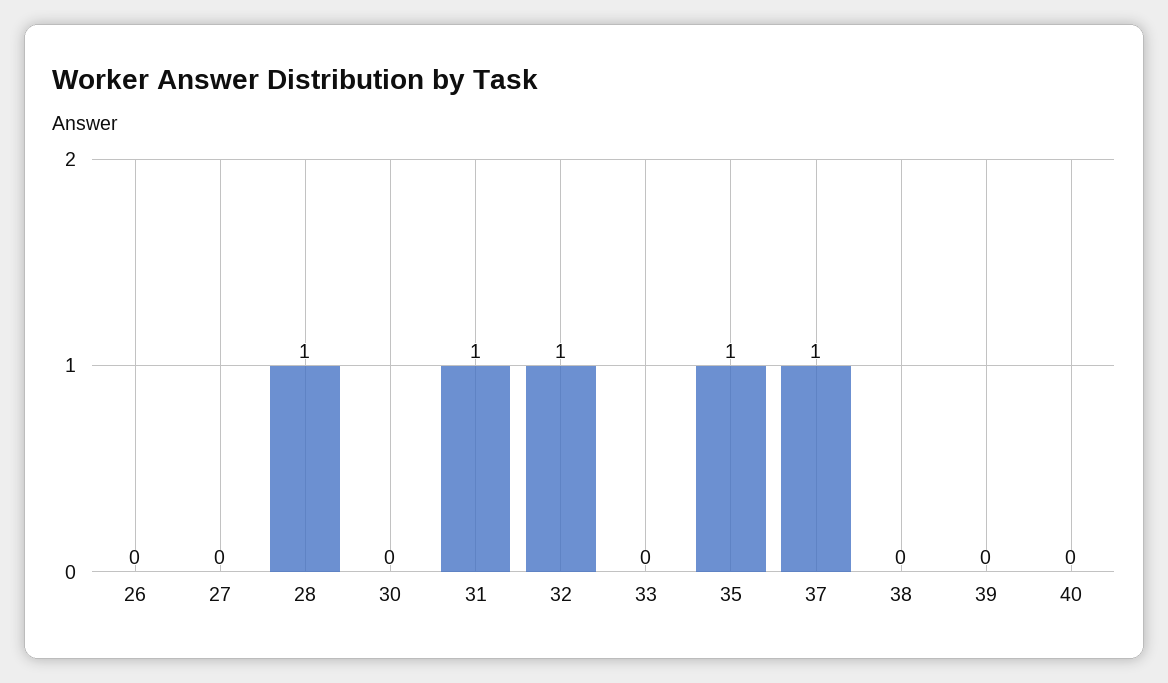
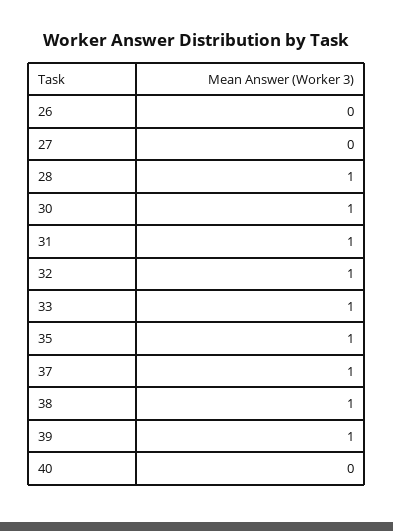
  {
    "26": 0,
    "27": 0,
    "28": 1,
-   "30": 0,
+   "30": 1,
    "31": 1,
    "32": 1,
-   "33": 0,
+   "33": 1,
    "35": 1,
    "37": 1,
-   "38": 0,
+   "38": 1,
-   "39": 0,
+   "39": 1,
    "40": 0
  }

